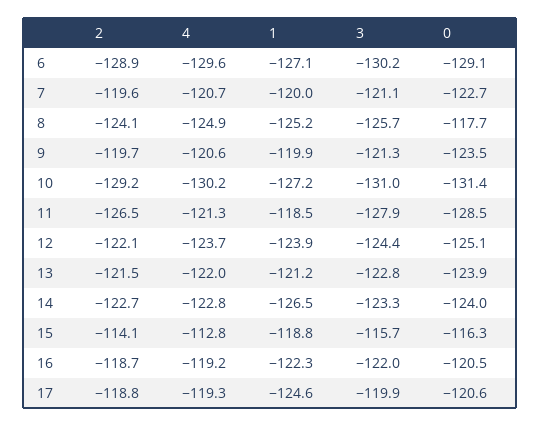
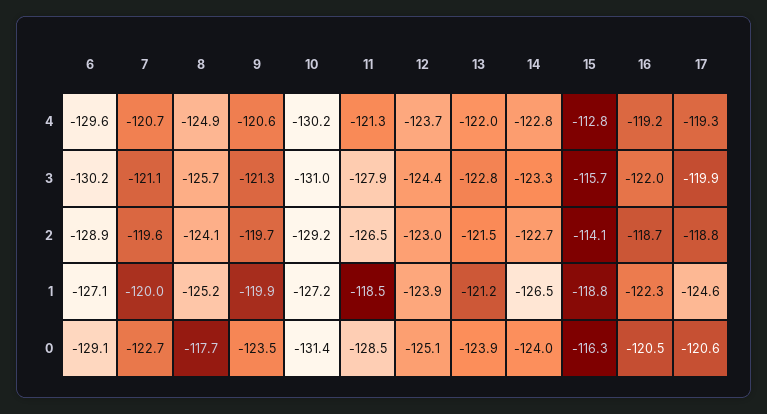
  {
    "2": {
      "6": -128.9,
      "7": -119.6,
      "8": -124.1,
      "9": -119.7,
      "10": -129.2,
      "11": -126.5,
-     "12": -122.1,
+     "12": -123,
      "13": -121.5,
      "14": -122.7,
      "15": -114.1,
      "16": -118.7,
      "17": -118.8
    },
    "4": {
      "6": -129.6,
      "7": -120.7,
      "8": -124.9,
      "9": -120.6,
      "10": -130.2,
      "11": -121.3,
      "12": -123.7,
      "13": -122,
      "14": -122.8,
      "15": -112.8,
      "16": -119.2,
      "17": -119.3
    },
    "1": {
      "6": -127.1,
      "7": -120,
      "8": -125.2,
      "9": -119.9,
      "10": -127.2,
      "11": -118.5,
      "12": -123.9,
      "13": -121.2,
      "14": -126.5,
      "15": -118.8,
      "16": -122.3,
      "17": -124.6
    },
    "3": {
      "6": -130.2,
      "7": -121.1,
      "8": -125.7,
      "9": -121.3,
      "10": -131,
      "11": -127.9,
      "12": -124.4,
      "13": -122.8,
      "14": -123.3,
      "15": -115.7,
      "16": -122,
      "17": -119.9
    },
    "0": {
      "6": -129.1,
      "7": -122.7,
      "8": -117.7,
      "9": -123.5,
      "10": -131.4,
      "11": -128.5,
      "12": -125.1,
      "13": -123.9,
      "14": -124,
      "15": -116.3,
      "16": -120.5,
      "17": -120.6
    }
  }

